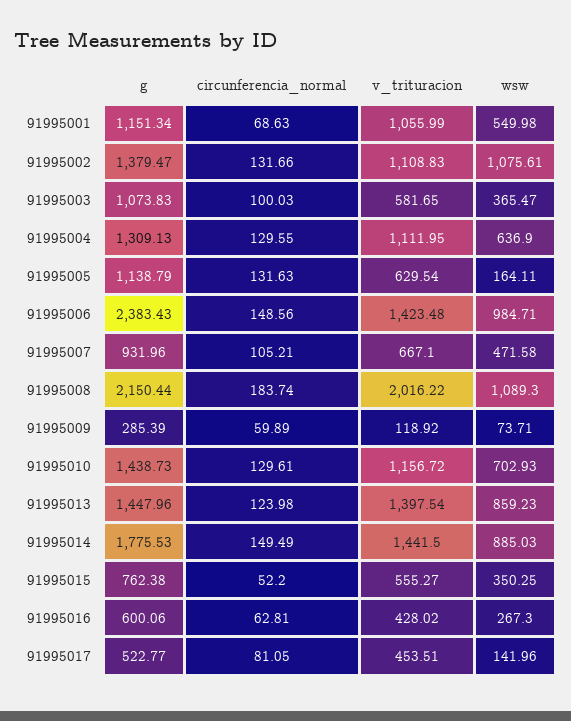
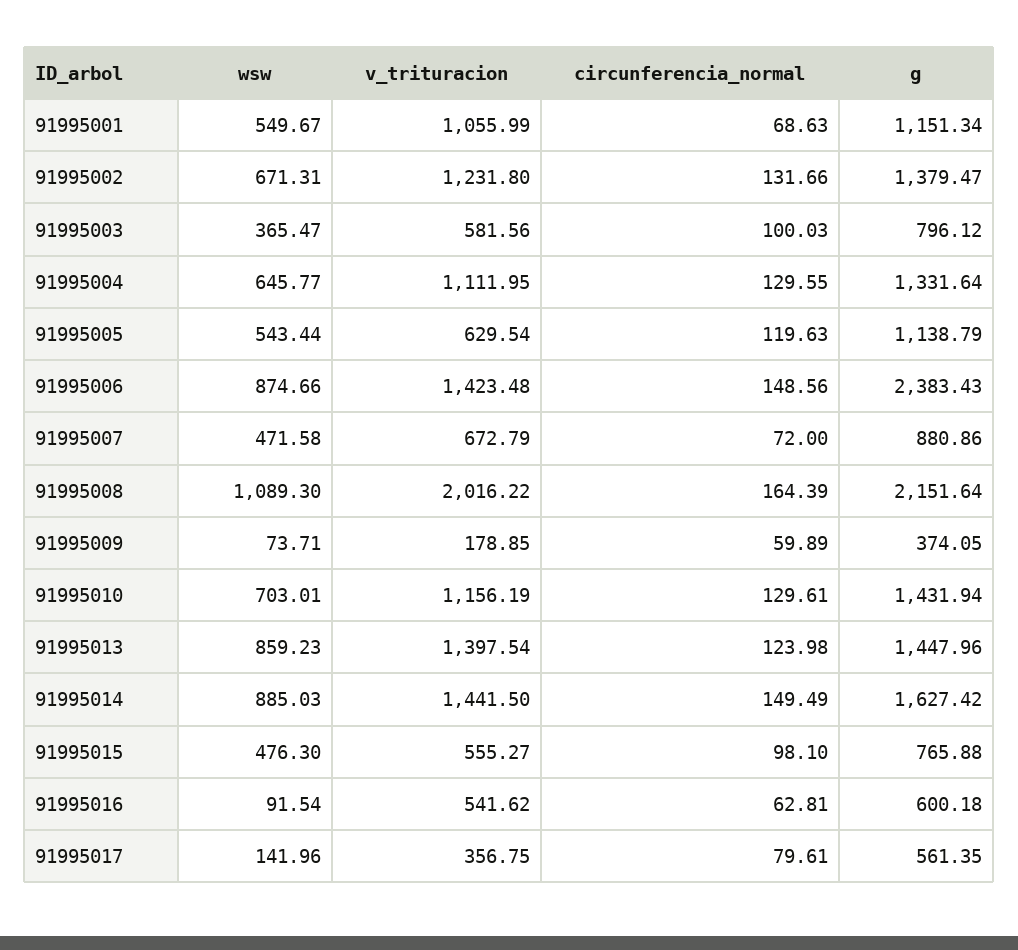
  {
    "g": {
      "91995001": 1151.34,
      "91995002": 1379.47,
-     "91995003": 1073.83,
+     "91995003": 796.12,
-     "91995004": 1309.13,
+     "91995004": 1331.64,
      "91995005": 1138.79,
      "91995006": 2383.43,
-     "91995007": 931.96,
+     "91995007": 880.86,
-     "91995008": 2150.44,
+     "91995008": 2151.64,
-     "91995009": 285.39,
+     "91995009": 374.05,
-     "91995010": 1438.73,
+     "91995010": 1431.94,
      "91995013": 1447.96,
-     "91995014": 1775.53,
+     "91995014": 1627.42,
-     "91995015": 762.38,
+     "91995015": 765.88,
-     "91995016": 600.06,
+     "91995016": 600.18,
-     "91995017": 522.77
+     "91995017": 561.35
    },
    "circunferencia_normal": {
      "91995001": 68.63,
      "91995002": 131.66,
      "91995003": 100.03,
      "91995004": 129.55,
-     "91995005": 131.63,
+     "91995005": 119.63,
      "91995006": 148.56,
-     "91995007": 105.21,
+     "91995007": 72,
-     "91995008": 183.74,
+     "91995008": 164.39,
      "91995009": 59.89,
      "91995010": 129.61,
      "91995013": 123.98,
      "91995014": 149.49,
-     "91995015": 52.2,
+     "91995015": 98.1,
      "91995016": 62.81,
-     "91995017": 81.05
+     "91995017": 79.61
    },
    "v_trituracion": {
      "91995001": 1055.99,
-     "91995002": 1108.83,
+     "91995002": 1231.8,
-     "91995003": 581.65,
+     "91995003": 581.56,
      "91995004": 1111.95,
      "91995005": 629.54,
      "91995006": 1423.48,
-     "91995007": 667.1,
+     "91995007": 672.79,
      "91995008": 2016.22,
-     "91995009": 118.92,
+     "91995009": 178.85,
-     "91995010": 1156.72,
+     "91995010": 1156.19,
      "91995013": 1397.54,
      "91995014": 1441.5,
      "91995015": 555.27,
-     "91995016": 428.02,
+     "91995016": 541.62,
-     "91995017": 453.51
+     "91995017": 356.75
    },
    "wsw": {
-     "91995001": 549.98,
+     "91995001": 549.67,
-     "91995002": 1075.61,
+     "91995002": 671.31,
      "91995003": 365.47,
-     "91995004": 636.9,
+     "91995004": 645.77,
-     "91995005": 164.11,
+     "91995005": 543.44,
-     "91995006": 984.71,
+     "91995006": 874.66,
      "91995007": 471.58,
      "91995008": 1089.3,
      "91995009": 73.71,
-     "91995010": 702.93,
+     "91995010": 703.01,
      "91995013": 859.23,
      "91995014": 885.03,
-     "91995015": 350.25,
+     "91995015": 476.3,
-     "91995016": 267.3,
+     "91995016": 91.54,
      "91995017": 141.96
    }
  }

